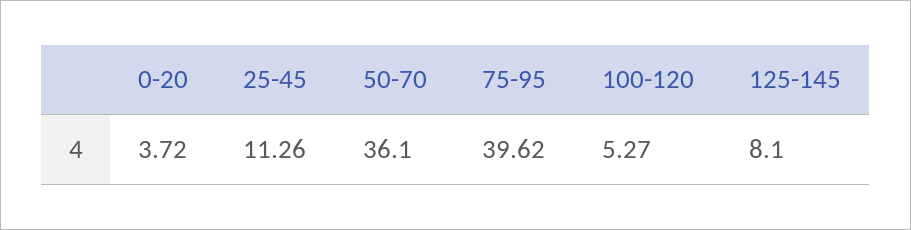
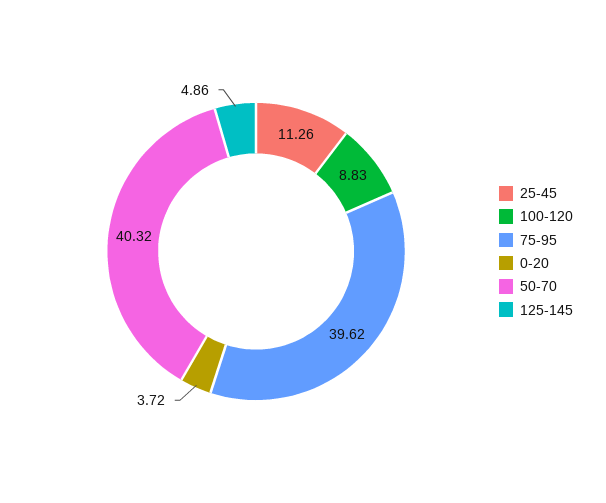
  {
    "0-20": 3.72,
    "25-45": 11.26,
-   "50-70": 36.1,
+   "50-70": 40.32,
    "75-95": 39.62,
-   "100-120": 5.27,
+   "100-120": 8.83,
-   "125-145": 8.1
+   "125-145": 4.86
  }

